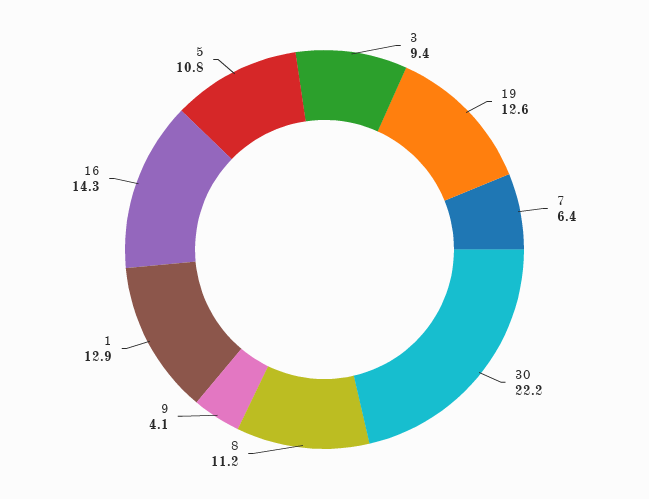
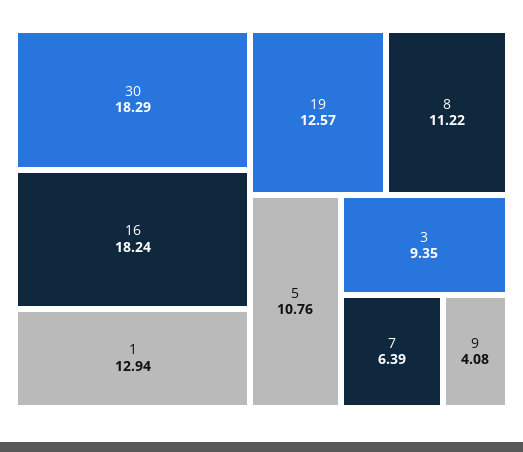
  {
    "3": 9.35,
    "19": 12.57,
    "7": 6.39,
-   "30": 22.2,
+   "30": 18.29,
    "8": 11.22,
    "9": 4.08,
    "1": 12.94,
-   "16": 14.3,
+   "16": 18.24,
    "5": 10.76
  }

